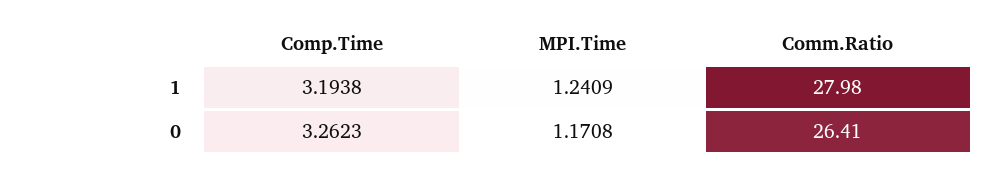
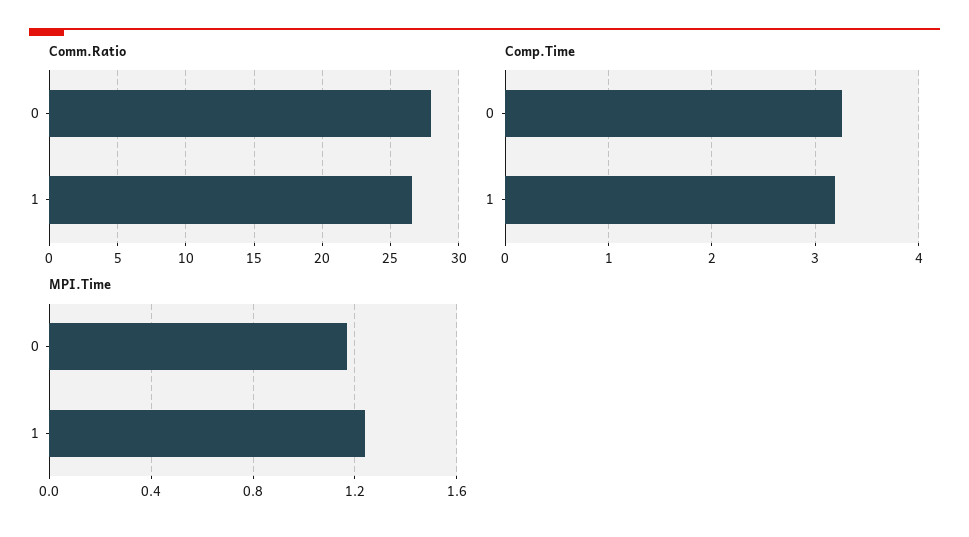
  {
    "Comp.Time": {
      "1": 3.1938,
      "0": 3.2623
    },
    "MPI.Time": {
      "1": 1.2409,
      "0": 1.1708
    },
    "Comm.Ratio": {
-     "1": 27.98,
+     "1": 26.5,
-     "0": 26.41
+     "0": 28
    }
  }

